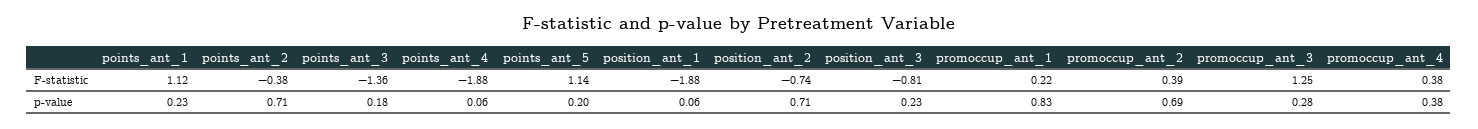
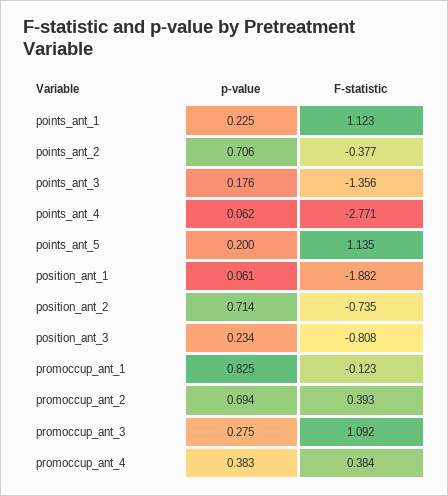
  {
    "points_ant_1": {
      "F-statistic": 1.123,
      "p-value": 0.225
    },
    "points_ant_2": {
      "F-statistic": -0.377,
      "p-value": 0.706
    },
    "points_ant_3": {
      "F-statistic": -1.356,
      "p-value": 0.176
    },
    "points_ant_4": {
-     "F-statistic": -1.88,
+     "F-statistic": -2.771,
      "p-value": 0.062
    },
    "points_ant_5": {
      "F-statistic": 1.135,
      "p-value": 0.2
    },
    "position_ant_1": {
      "F-statistic": -1.882,
      "p-value": 0.061
    },
    "position_ant_2": {
      "F-statistic": -0.735,
      "p-value": 0.714
    },
    "position_ant_3": {
      "F-statistic": -0.808,
      "p-value": 0.234
    },
    "promoccup_ant_1": {
-     "F-statistic": 0.22,
+     "F-statistic": -0.123,
      "p-value": 0.825
    },
    "promoccup_ant_2": {
      "F-statistic": 0.393,
      "p-value": 0.694
    },
    "promoccup_ant_3": {
-     "F-statistic": 1.25,
+     "F-statistic": 1.092,
      "p-value": 0.275
    },
    "promoccup_ant_4": {
      "F-statistic": 0.384,
      "p-value": 0.383
    }
  }

